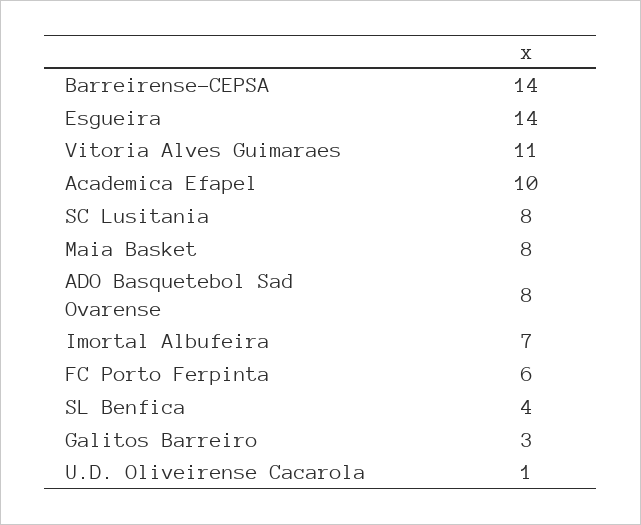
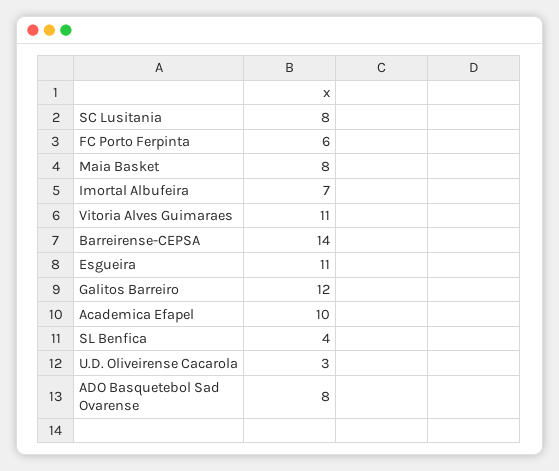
  {
    "Barreirense-CEPSA": 14,
-   "Esgueira": 14,
+   "Esgueira": 11,
    "Vitoria Alves Guimaraes": 11,
    "Academica Efapel": 10,
    "SC Lusitania": 8,
    "Maia Basket": 8,
    "ADO Basquetebol Sad Ovarense": 8,
    "Imortal Albufeira": 7,
    "FC Porto Ferpinta": 6,
    "SL Benfica": 4,
-   "Galitos Barreiro": 3,
+   "Galitos Barreiro": 12,
-   "U.D. Oliveirense Cacarola": 1
+   "U.D. Oliveirense Cacarola": 3
  }

